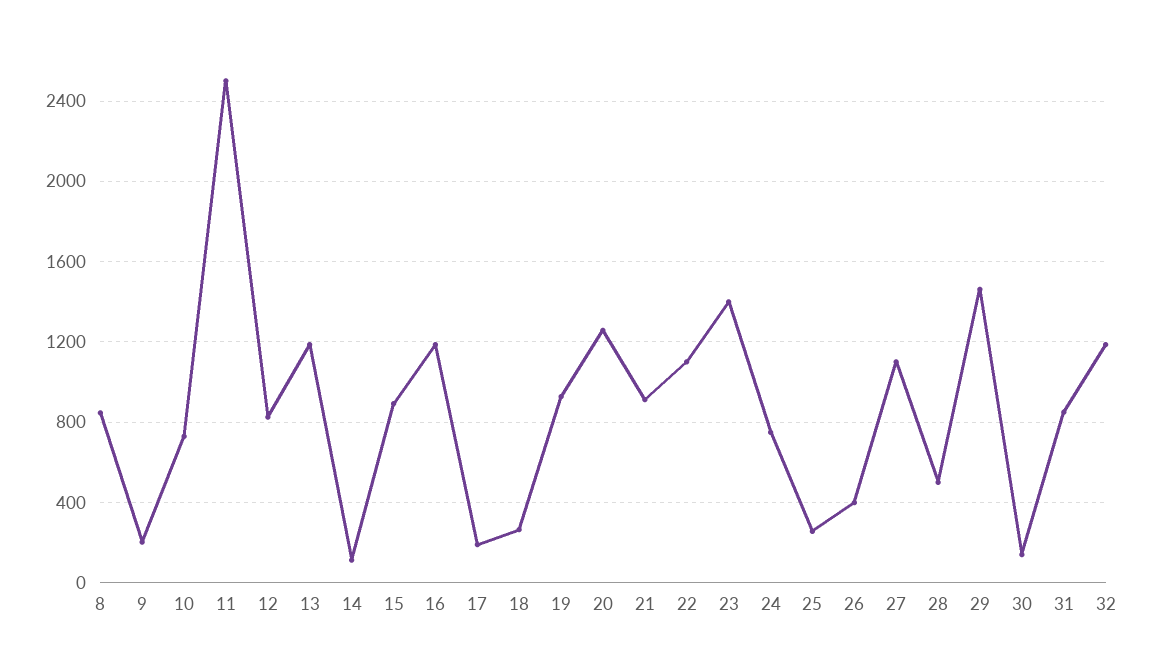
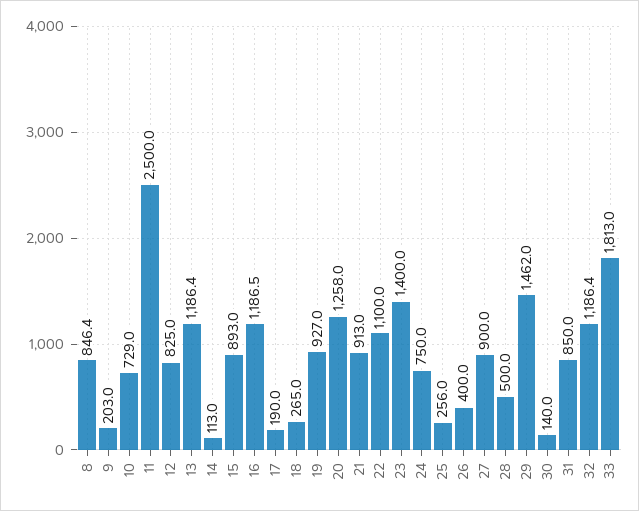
  {
    "8": 846.4,
    "9": 203,
    "10": 729,
    "11": 2500,
    "12": 825,
    "13": 1186.4,
    "14": 113,
    "15": 893,
    "16": 1186.5,
    "17": 190,
    "18": 265,
    "19": 927,
    "20": 1258,
    "21": 913,
    "22": 1100,
    "23": 1400,
    "24": 750,
    "25": 256,
    "26": 400,
-   "27": 1100,
+   "27": 900,
    "28": 500,
    "29": 1462,
    "30": 140,
    "31": 850,
-   "32": 1186.4
+   "32": 1186.4,
+   "33": 1813
  }

